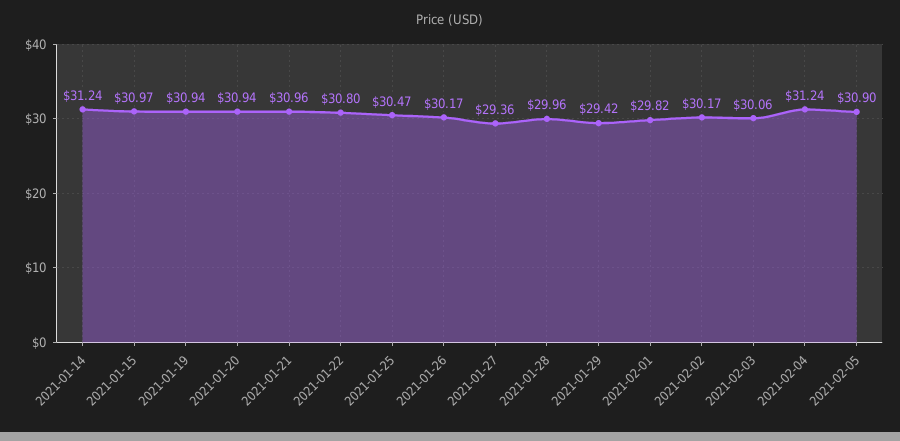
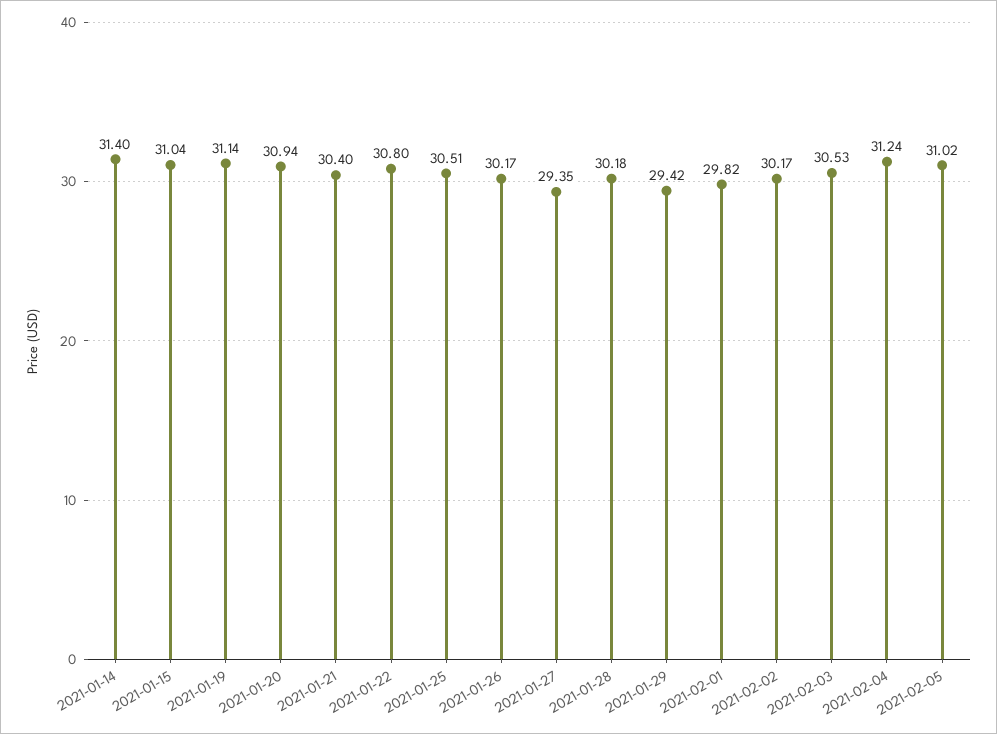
  {
-   "2021-01-14": 31.24,
+   "2021-01-14": 31.4,
-   "2021-01-15": 30.97,
+   "2021-01-15": 31.04,
-   "2021-01-19": 30.94,
+   "2021-01-19": 31.14,
    "2021-01-20": 30.94,
-   "2021-01-21": 30.96,
+   "2021-01-21": 30.4,
    "2021-01-22": 30.8,
-   "2021-01-25": 30.47,
+   "2021-01-25": 30.51,
    "2021-01-26": 30.17,
-   "2021-01-27": 29.36,
+   "2021-01-27": 29.35,
-   "2021-01-28": 29.96,
+   "2021-01-28": 30.18,
    "2021-01-29": 29.42,
    "2021-02-01": 29.82,
    "2021-02-02": 30.17,
-   "2021-02-03": 30.06,
+   "2021-02-03": 30.53,
    "2021-02-04": 31.24,
-   "2021-02-05": 30.9
+   "2021-02-05": 31.02
  }

